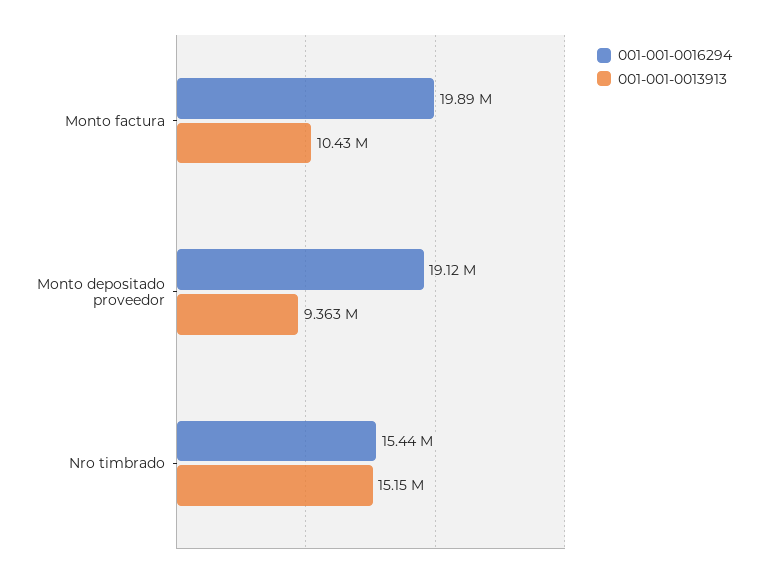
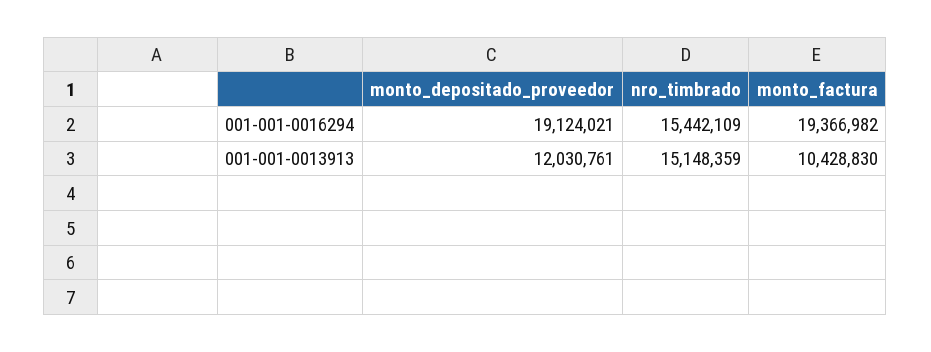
  {
    "001-001-0016294": {
-     "Monto factura": 19890000,
+     "Monto factura": 19366982,
      "Monto depositado proveedor": 19124021,
      "Nro timbrado": 15442109
    },
    "001-001-0013913": {
      "Monto factura": 10428830,
-     "Monto depositado proveedor": 9363000,
+     "Monto depositado proveedor": 12030761,
      "Nro timbrado": 15148359
    }
  }

